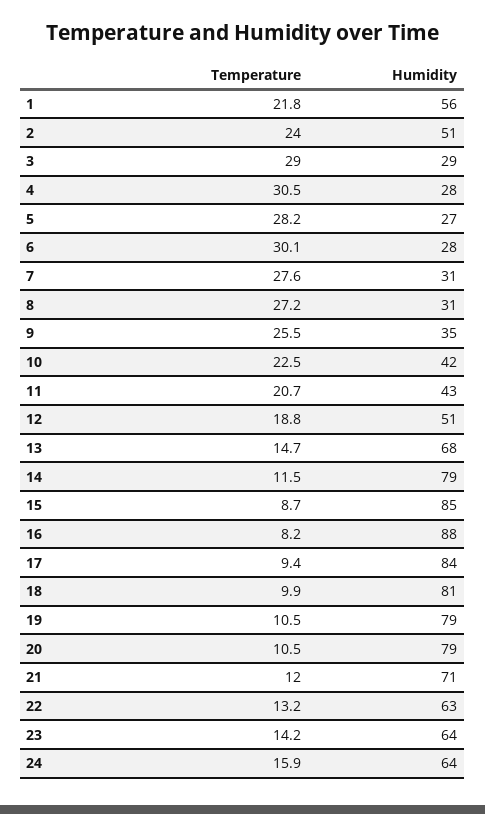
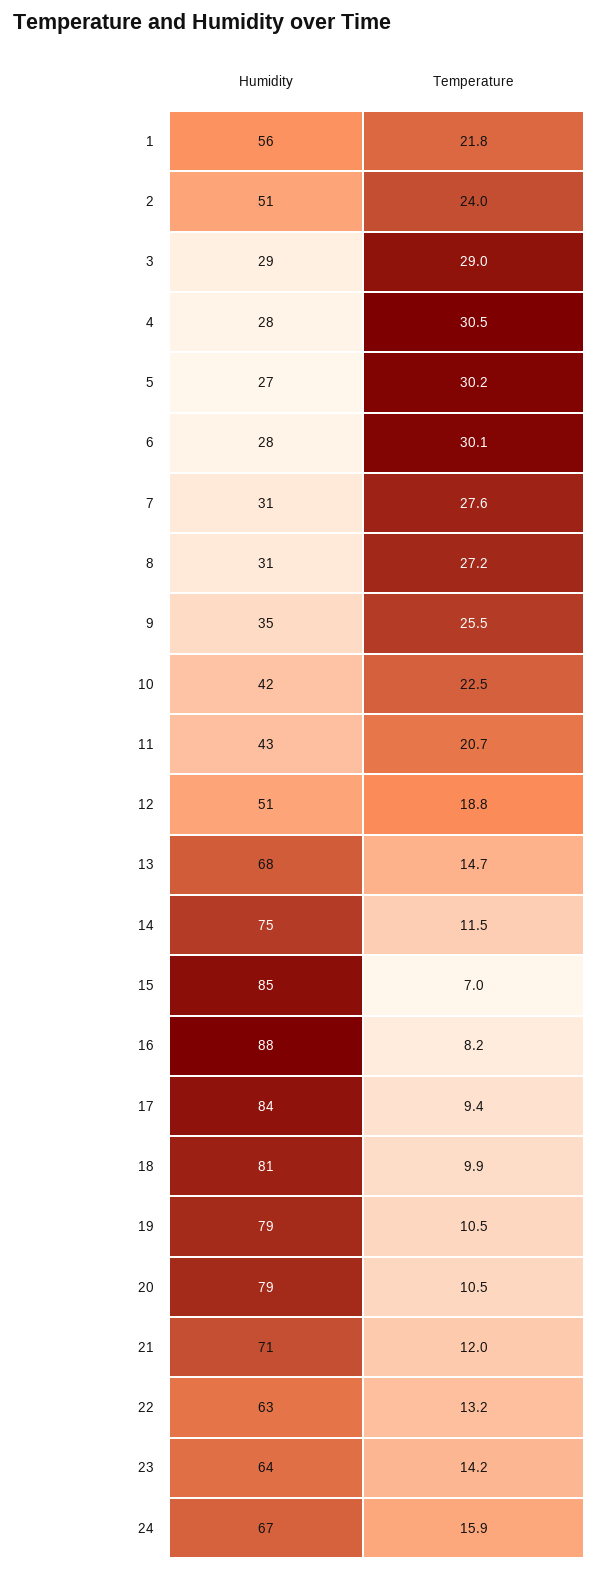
  {
    "Temperature": {
      "1": 21.8,
      "2": 24,
      "3": 29,
      "4": 30.5,
-     "5": 28.2,
+     "5": 30.2,
      "6": 30.1,
      "7": 27.6,
      "8": 27.2,
      "9": 25.5,
      "10": 22.5,
      "11": 20.7,
      "12": 18.8,
      "13": 14.7,
      "14": 11.5,
-     "15": 8.7,
+     "15": 7,
      "16": 8.2,
      "17": 9.4,
      "18": 9.9,
      "19": 10.5,
      "20": 10.5,
      "21": 12,
      "22": 13.2,
      "23": 14.2,
      "24": 15.9
    },
    "Humidity": {
      "1": 56,
      "2": 51,
      "3": 29,
      "4": 28,
      "5": 27,
      "6": 28,
      "7": 31,
      "8": 31,
      "9": 35,
      "10": 42,
      "11": 43,
      "12": 51,
      "13": 68,
-     "14": 79,
+     "14": 75,
      "15": 85,
      "16": 88,
      "17": 84,
      "18": 81,
      "19": 79,
      "20": 79,
      "21": 71,
      "22": 63,
      "23": 64,
-     "24": 64
+     "24": 67
    }
  }

